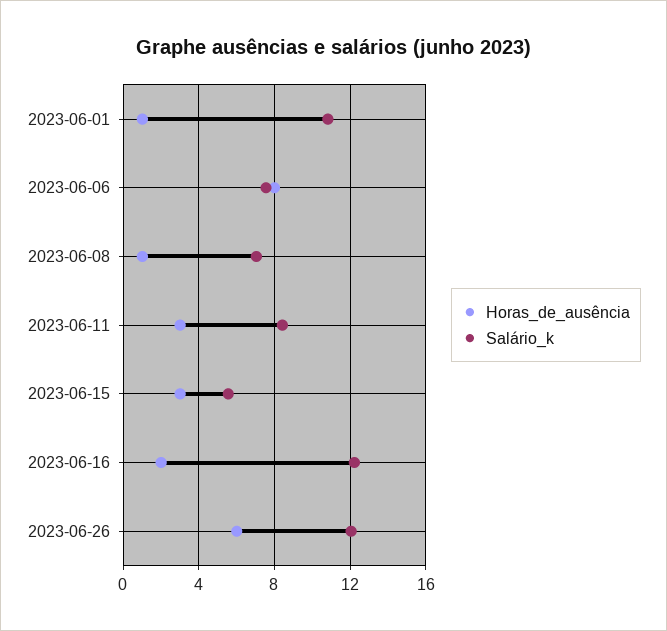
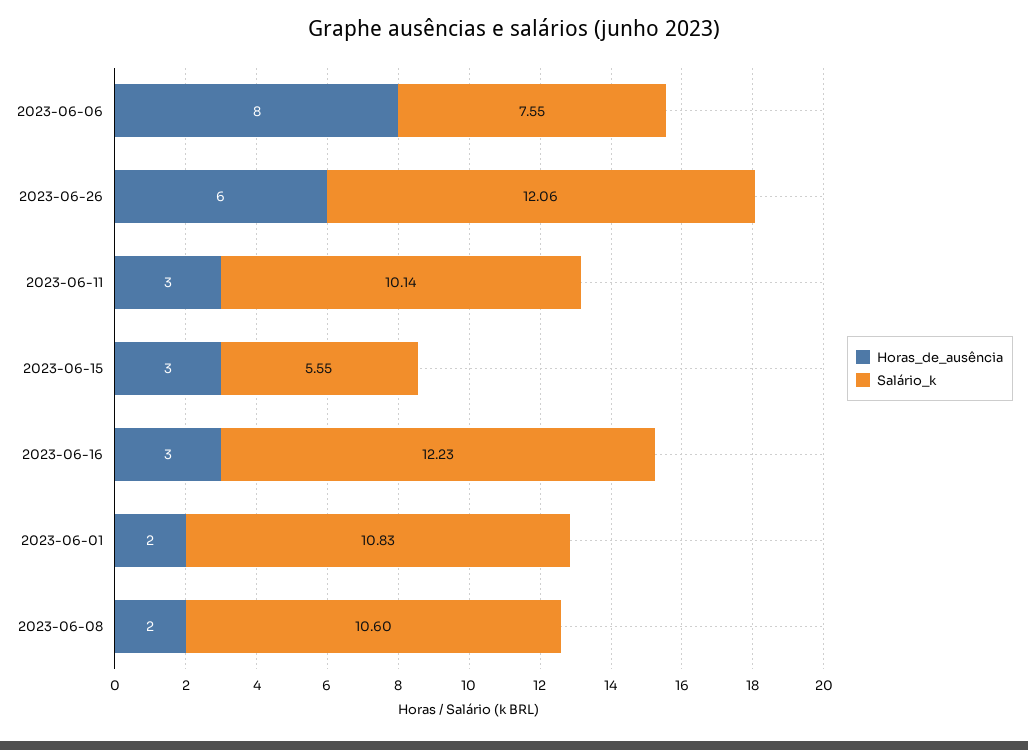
  {
    "Horas_de_ausência": {
-     "2023-06-01": 1,
+     "2023-06-01": 2,
      "2023-06-06": 8,
-     "2023-06-08": 1,
+     "2023-06-08": 2,
      "2023-06-11": 3,
      "2023-06-15": 3,
-     "2023-06-16": 2,
+     "2023-06-16": 3,
      "2023-06-26": 6
    },
    "Salário_k": {
      "2023-06-01": 10.83,
      "2023-06-06": 7.55,
-     "2023-06-08": 7,
+     "2023-06-08": 10.6,
-     "2023-06-11": 8.5,
+     "2023-06-11": 10.14,
      "2023-06-15": 5.55,
      "2023-06-16": 12.23,
      "2023-06-26": 12.06
    }
  }

